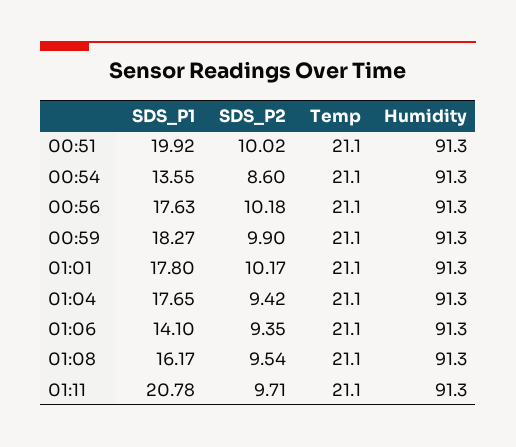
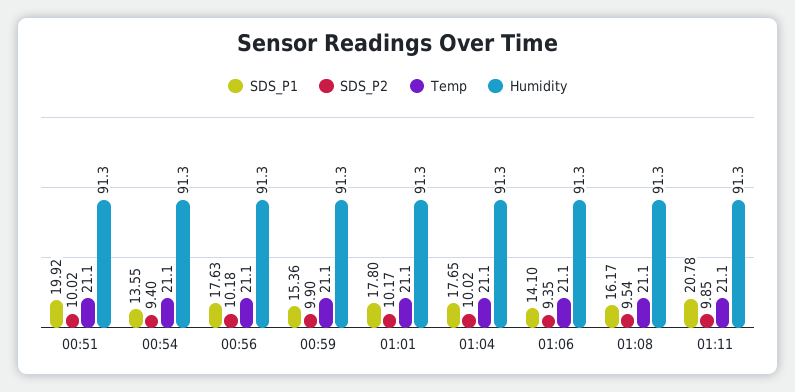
  {
    "SDS_P1": {
      "00:51": 19.92,
      "00:54": 13.55,
      "00:56": 17.63,
-     "00:59": 18.27,
+     "00:59": 15.36,
      "01:01": 17.8,
      "01:04": 17.65,
      "01:06": 14.1,
      "01:08": 16.17,
      "01:11": 20.78
    },
    "SDS_P2": {
      "00:51": 10.02,
-     "00:54": 8.6,
+     "00:54": 9.4,
      "00:56": 10.18,
      "00:59": 9.9,
      "01:01": 10.17,
-     "01:04": 9.42,
+     "01:04": 10.02,
      "01:06": 9.35,
      "01:08": 9.54,
-     "01:11": 9.71
+     "01:11": 9.85
    },
    "Temp": {
      "00:51": 21.1,
      "00:54": 21.1,
      "00:56": 21.1,
      "00:59": 21.1,
      "01:01": 21.1,
      "01:04": 21.1,
      "01:06": 21.1,
      "01:08": 21.1,
      "01:11": 21.1
    },
    "Humidity": {
      "00:51": 91.3,
      "00:54": 91.3,
      "00:56": 91.3,
      "00:59": 91.3,
      "01:01": 91.3,
      "01:04": 91.3,
      "01:06": 91.3,
      "01:08": 91.3,
      "01:11": 91.3
    }
  }

